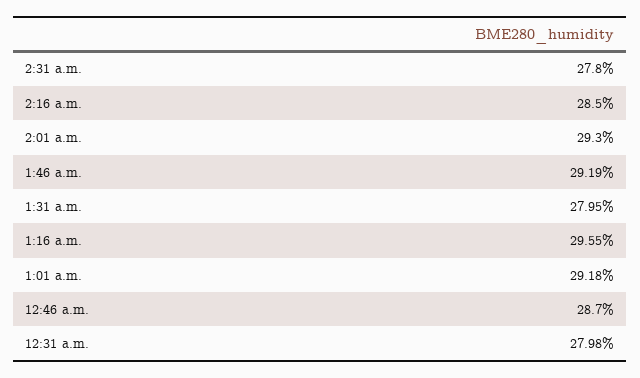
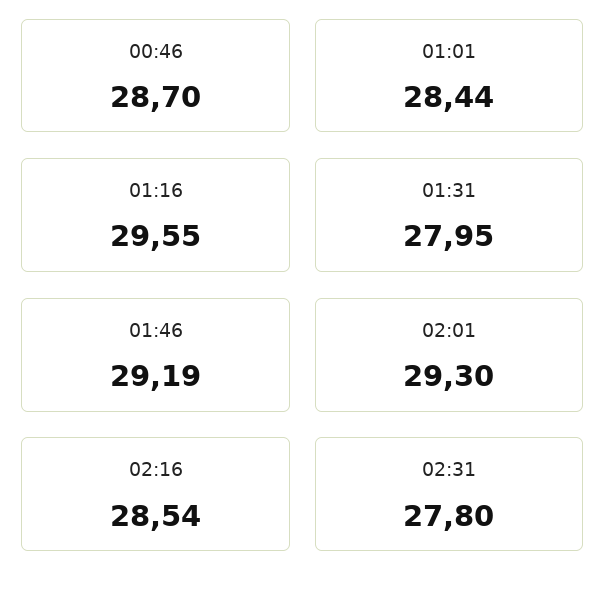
  {
    "2:31 a.m.": 27.8,
-   "2:16 a.m.": 28.5,
+   "2:16 a.m.": 28.54,
    "2:01 a.m.": 29.3,
    "1:46 a.m.": 29.19,
    "1:31 a.m.": 27.95,
    "1:16 a.m.": 29.55,
-   "1:01 a.m.": 29.18,
+   "1:01 a.m.": 28.44,
-   "12:46 a.m.": 28.7,
+   "12:46 a.m.": 28.7
-   "12:31 a.m.": 27.98
  }

